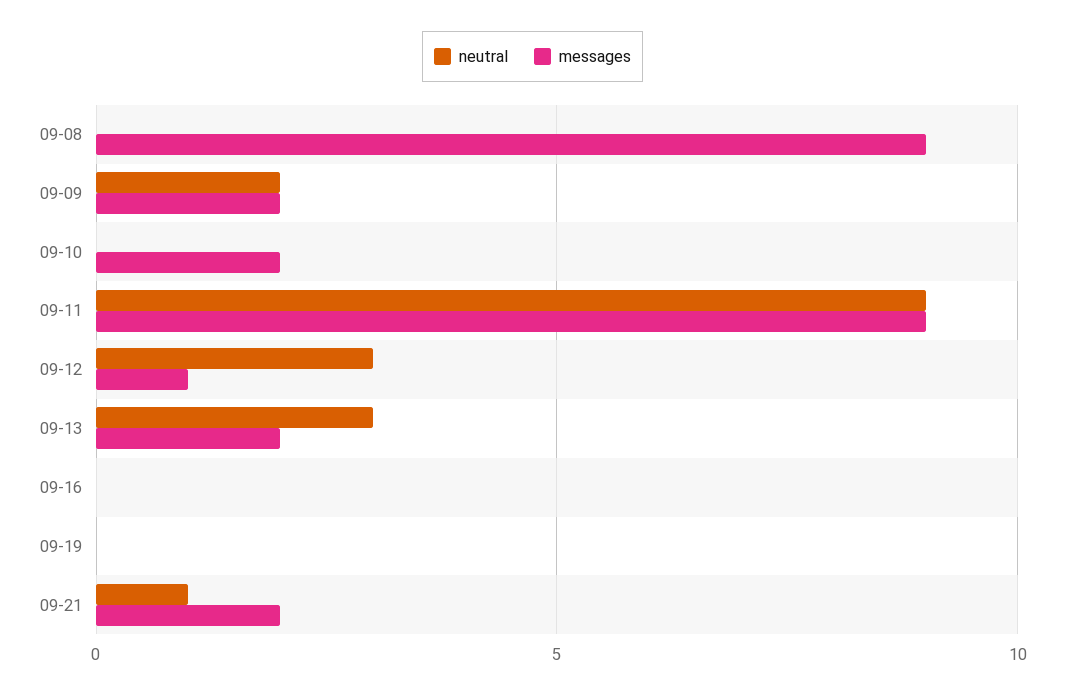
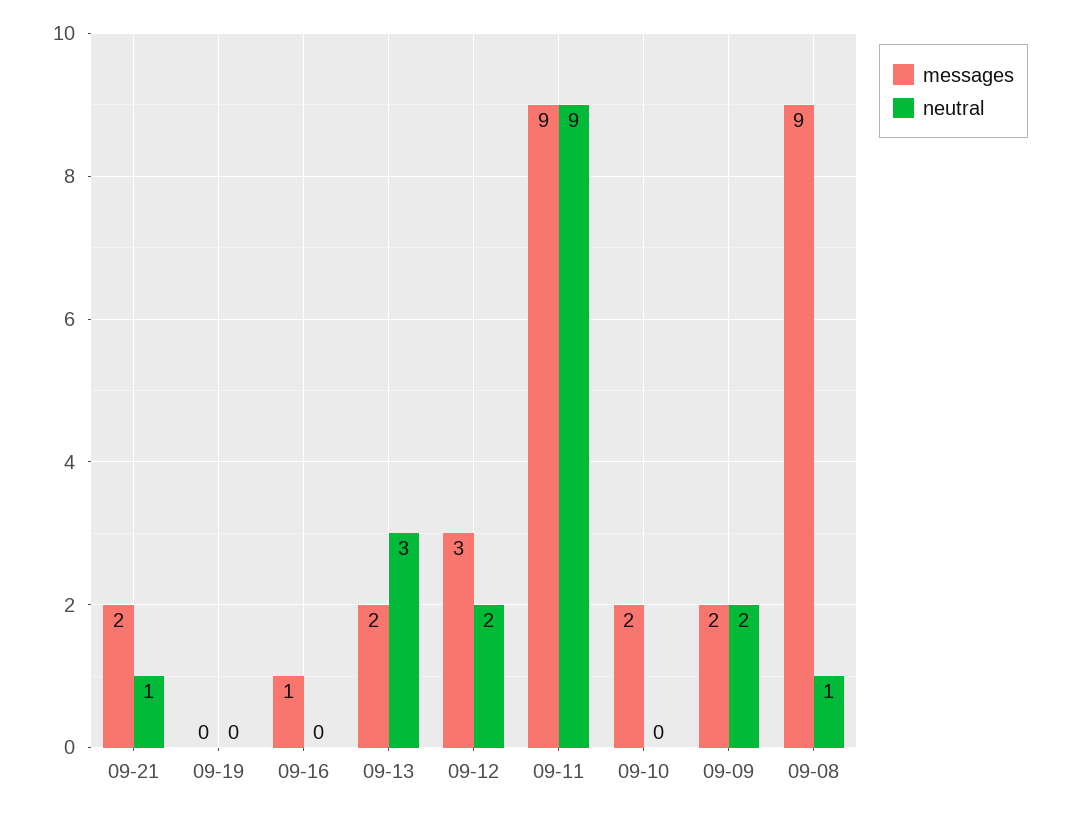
  {
    "neutral": {
-     "09-08": 0,
+     "09-08": 1,
      "09-09": 2,
      "09-10": 0,
      "09-11": 9,
-     "09-12": 3,
+     "09-12": 2,
      "09-13": 3,
      "09-16": 0,
      "09-19": 0,
      "09-21": 1
    },
    "messages": {
      "09-08": 9,
      "09-09": 2,
      "09-10": 2,
      "09-11": 9,
-     "09-12": 1,
+     "09-12": 3,
      "09-13": 2,
-     "09-16": 0,
+     "09-16": 1,
      "09-19": 0,
      "09-21": 2
    }
  }

